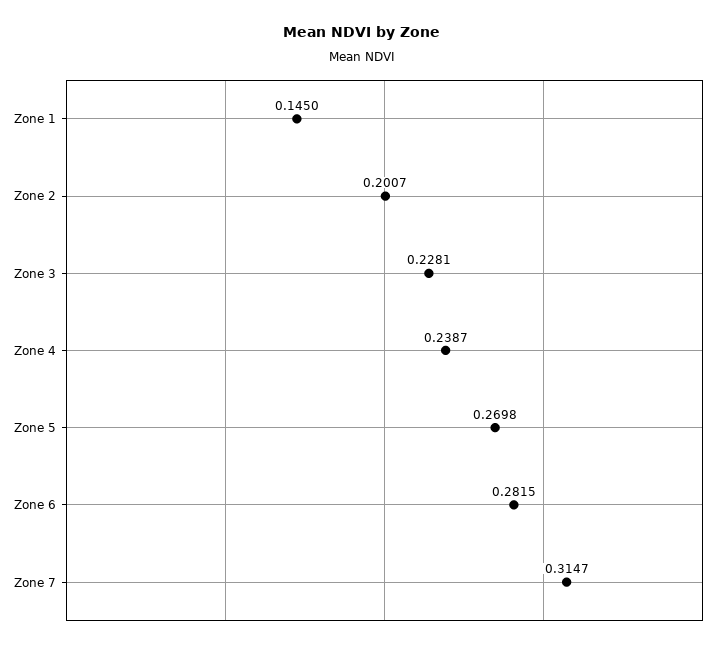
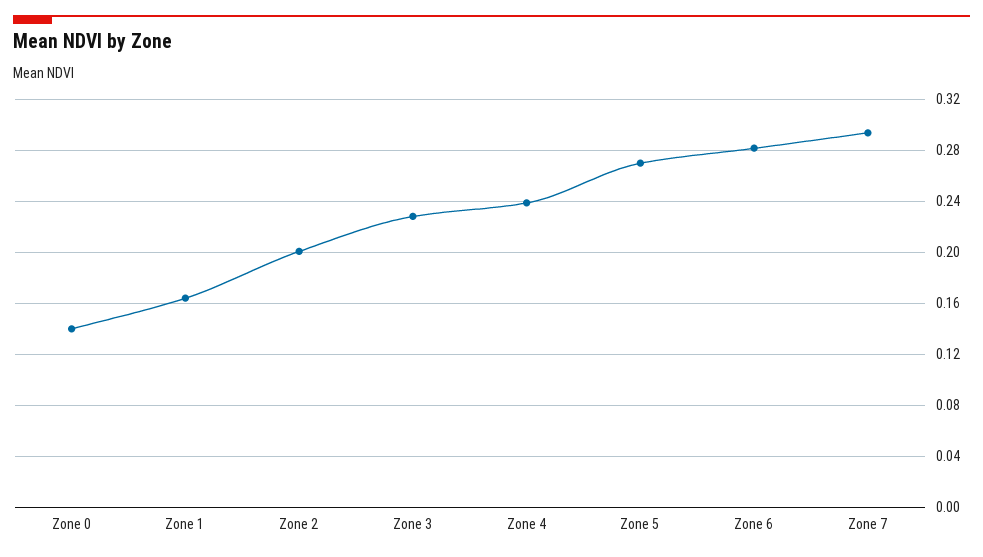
  {
-   "Zone 1": 0.145,
+   "Zone 1": 0.165,
    "Zone 2": 0.2007,
    "Zone 3": 0.2281,
    "Zone 4": 0.2387,
    "Zone 5": 0.2698,
    "Zone 6": 0.2815,
-   "Zone 7": 0.3147
+   "Zone 7": 0.295,
+   "Zone 0": 0.14
  }

